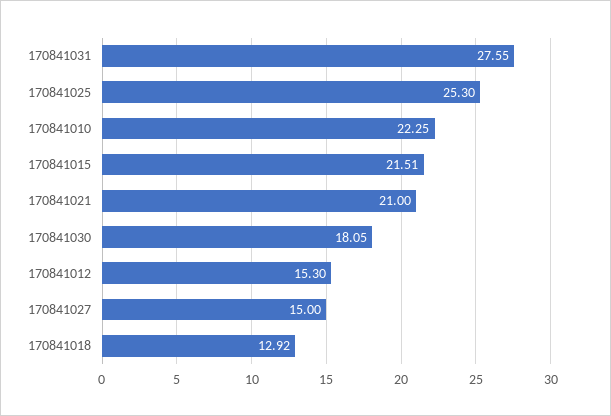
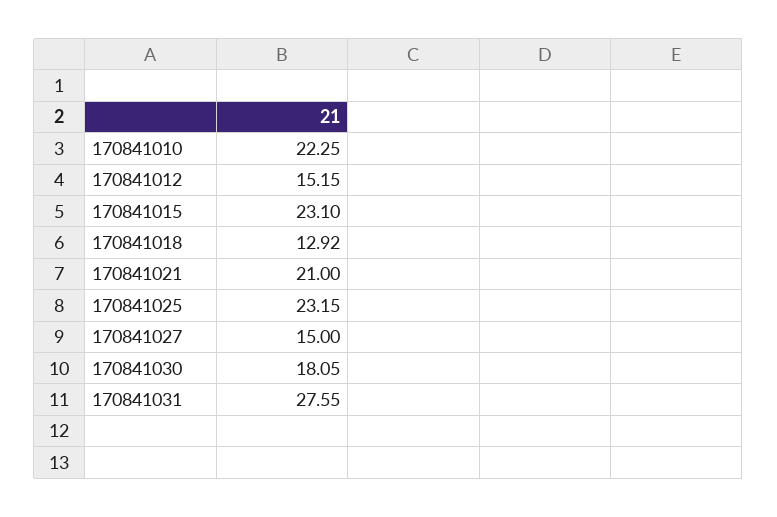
  {
    "170841031": 27.55,
-   "170841025": 25.3,
+   "170841025": 23.15,
    "170841010": 22.25,
-   "170841015": 21.51,
+   "170841015": 23.1,
    "170841021": 21,
    "170841030": 18.05,
-   "170841012": 15.3,
+   "170841012": 15.15,
    "170841027": 15,
    "170841018": 12.92
  }

